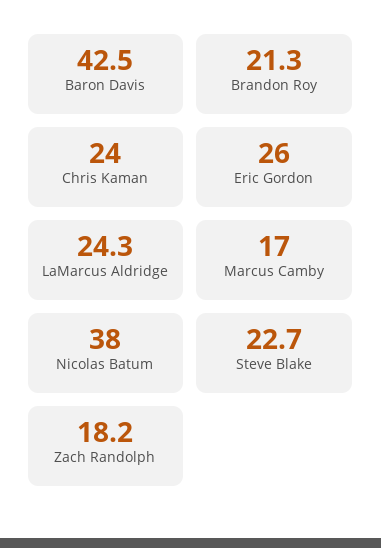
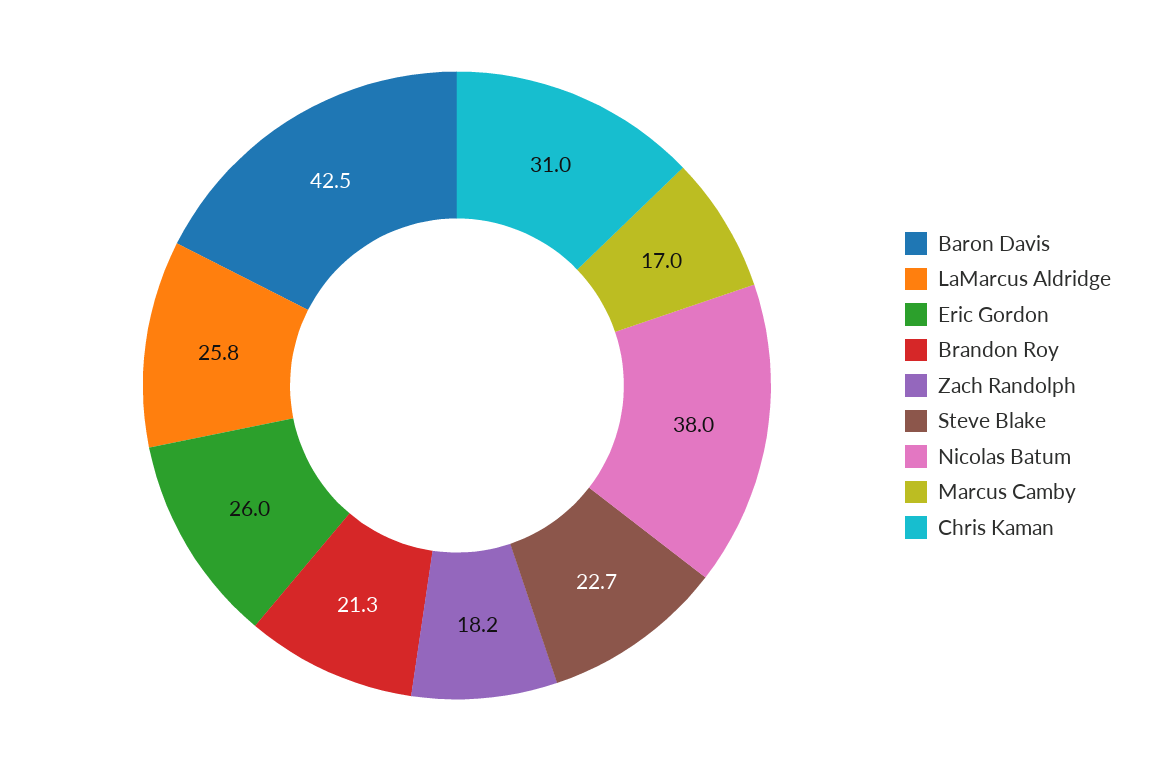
  {
    "Baron Davis": 42.5,
    "Brandon Roy": 21.3,
-   "Chris Kaman": 24,
+   "Chris Kaman": 31,
    "Eric Gordon": 26,
-   "LaMarcus Aldridge": 24.3,
+   "LaMarcus Aldridge": 25.8,
    "Marcus Camby": 17,
    "Nicolas Batum": 38,
    "Steve Blake": 22.7,
    "Zach Randolph": 18.2
  }

